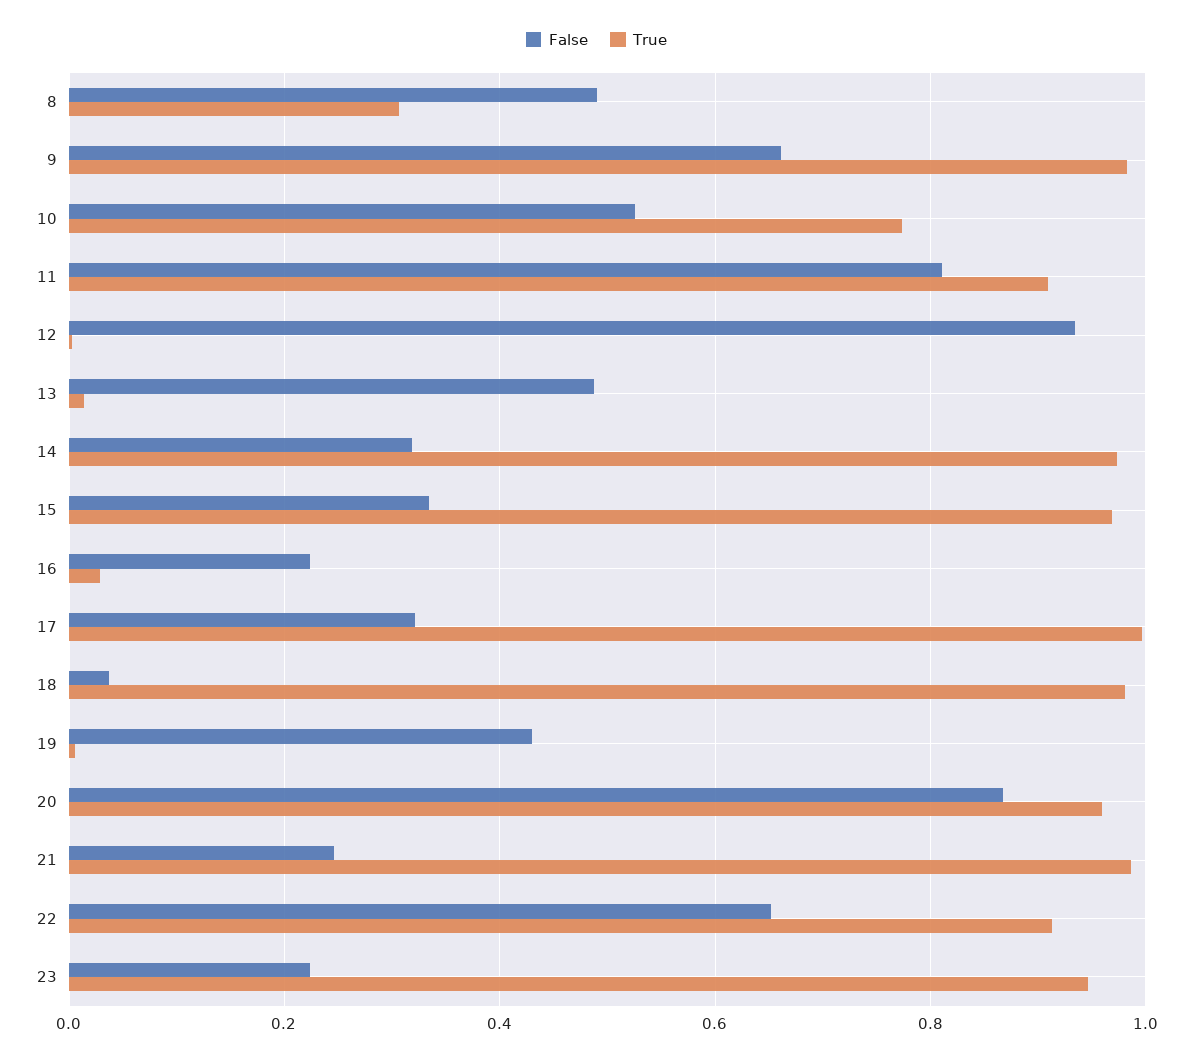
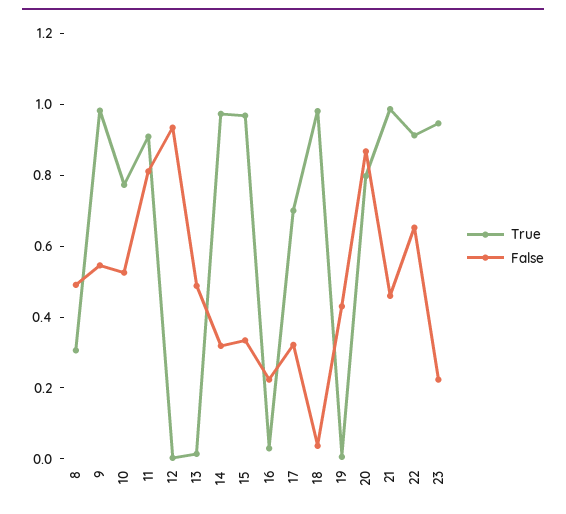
  {
    "False": {
      "8": 0.5,
-     "9": 0.66,
+     "9": 0.55,
      "10": 0.52,
      "11": 0.82,
      "12": 0.94,
      "13": 0.48,
      "14": 0.32,
      "15": 0.34,
      "16": 0.22,
      "17": 0.32,
      "18": 0.04,
      "19": 0.44,
      "20": 0.86,
-     "21": 0.24,
+     "21": 0.45,
      "22": 0.66,
      "23": 0.22
    },
    "True": {
      "8": 0.3,
      "9": 0.98,
      "10": 0.78,
      "11": 0.9,
      "12": 0,
      "13": 0.02,
      "14": 0.98,
      "15": 0.96,
      "16": 0.02,
-     "17": 1,
+     "17": 0.7,
      "18": 0.98,
      "19": 0,
-     "20": 0.96,
+     "20": 0.8,
      "21": 0.98,
      "22": 0.92,
      "23": 0.94
    }
  }

